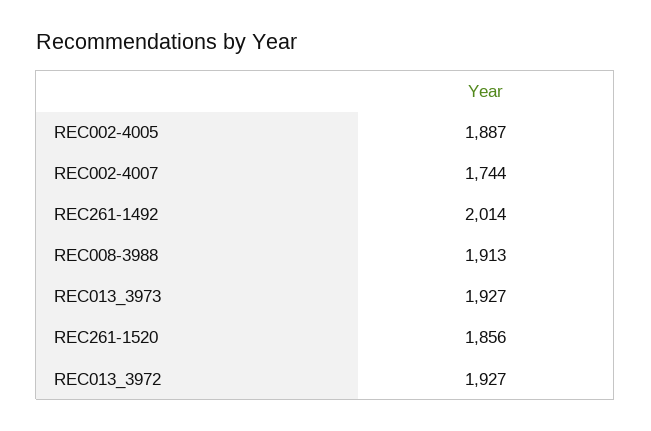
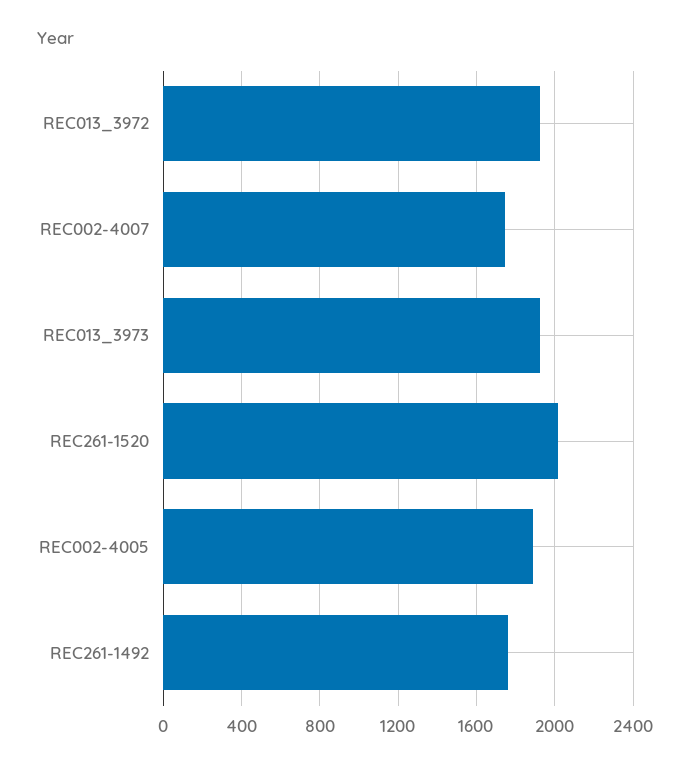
  {
    "REC002-4005": 1887,
    "REC002-4007": 1744,
-   "REC261-1492": 2014,
+   "REC261-1492": 1750,
-   "REC008-3988": 1913,
    "REC013_3973": 1927,
-   "REC261-1520": 1856,
+   "REC261-1520": 2000,
    "REC013_3972": 1927
  }

